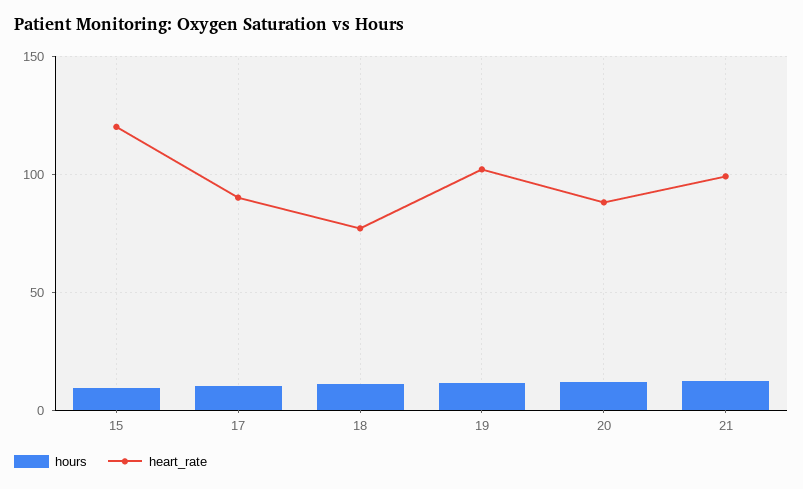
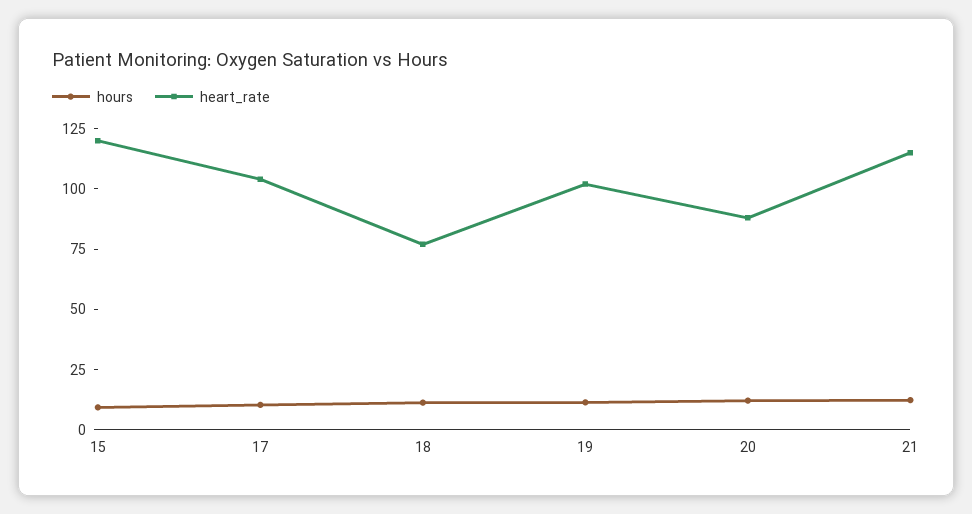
  {
    "hours": {
      "15": 10,
      "17": 10,
      "18": 10,
      "19": 10,
      "20": 10,
      "21": 10
    },
    "heart_rate": {
      "15": 120,
-     "17": 90,
+     "17": 105,
      "18": 75,
      "19": 100,
      "20": 90,
-     "21": 100
+     "21": 115
    }
  }

